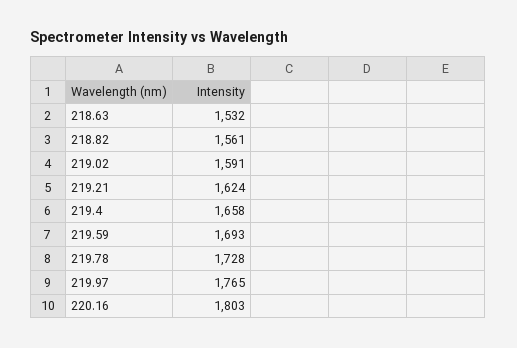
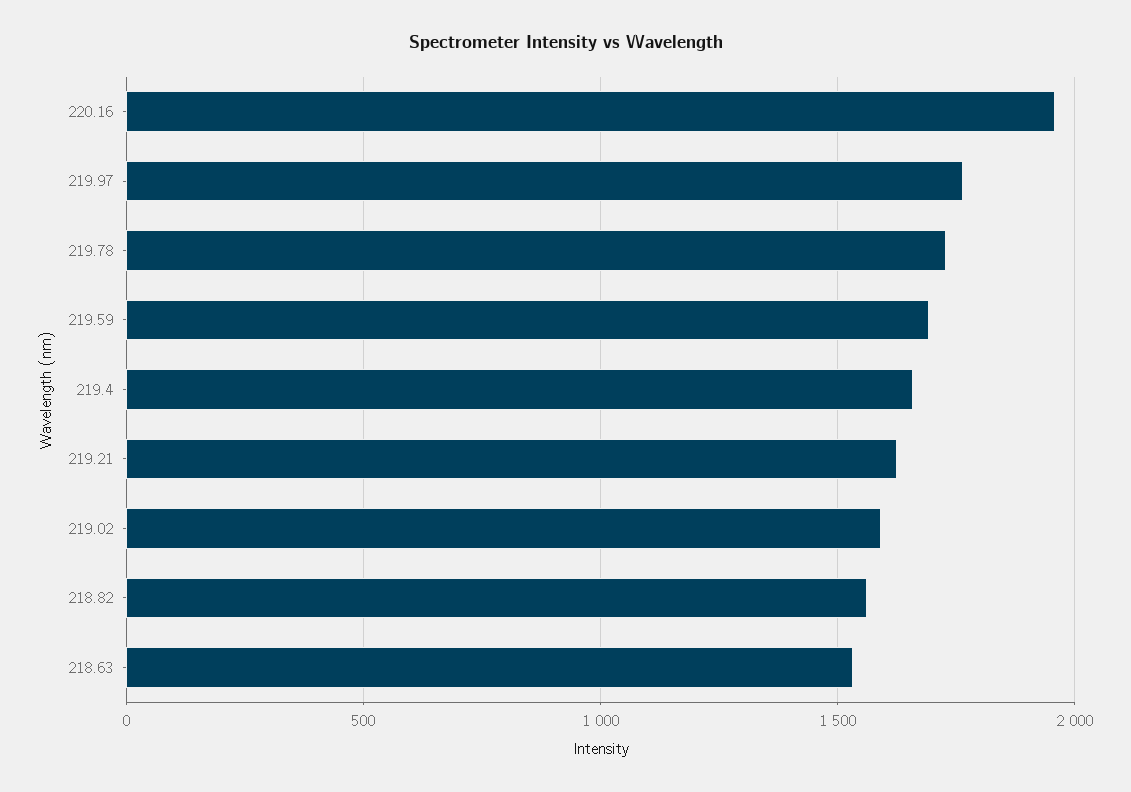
  {
    "218.63": 1532,
    "218.82": 1561,
    "219.02": 1591,
    "219.21": 1624,
    "219.4": 1658,
    "219.59": 1693,
    "219.78": 1728,
    "219.97": 1765,
-   "220.16": 1803
+   "220.16": 1950
  }

